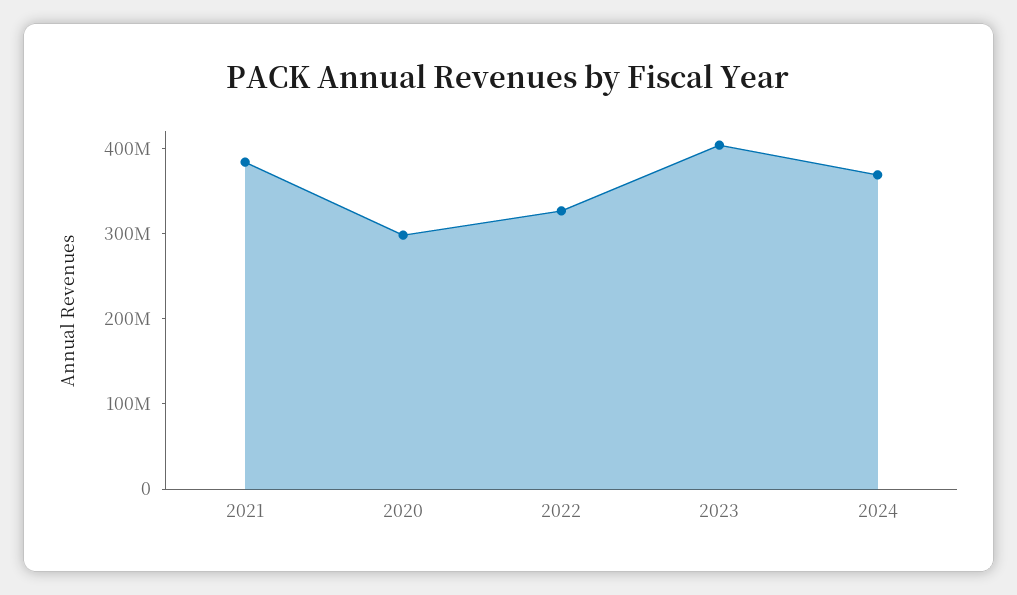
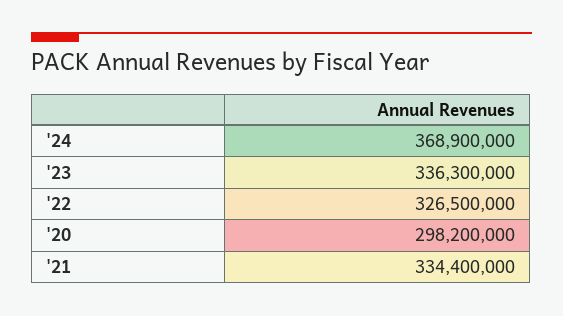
  {
-   "2021": 380000000,
+   "2021": 334400000,
    "2020": 298200000,
    "2022": 326500000,
-   "2023": 400000000,
+   "2023": 336300000,
    "2024": 368900000
  }

